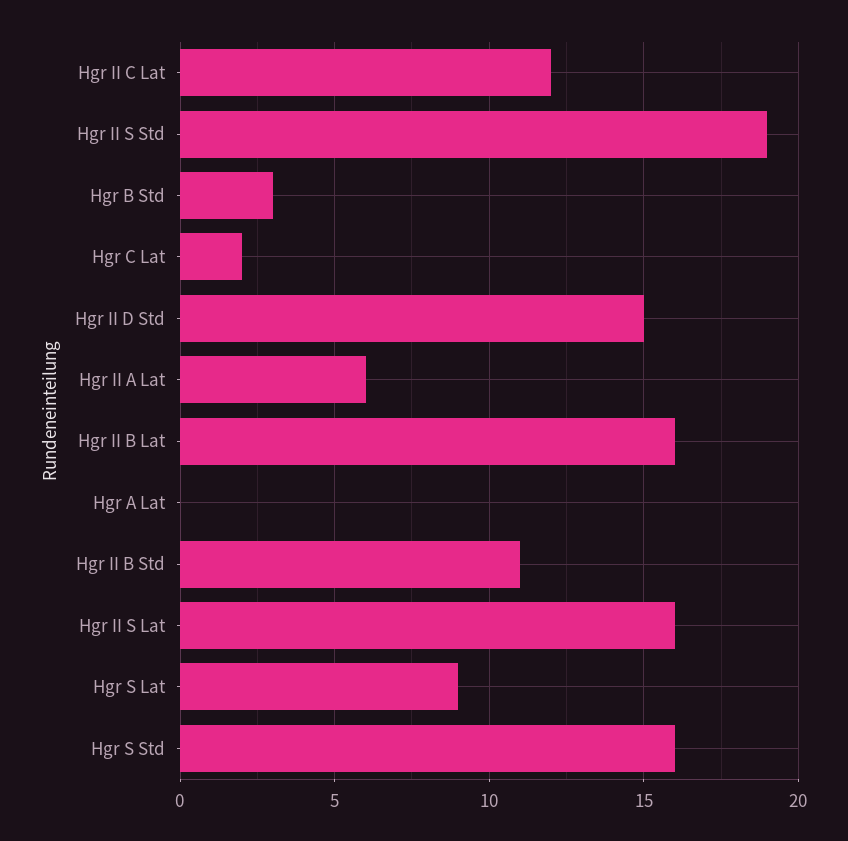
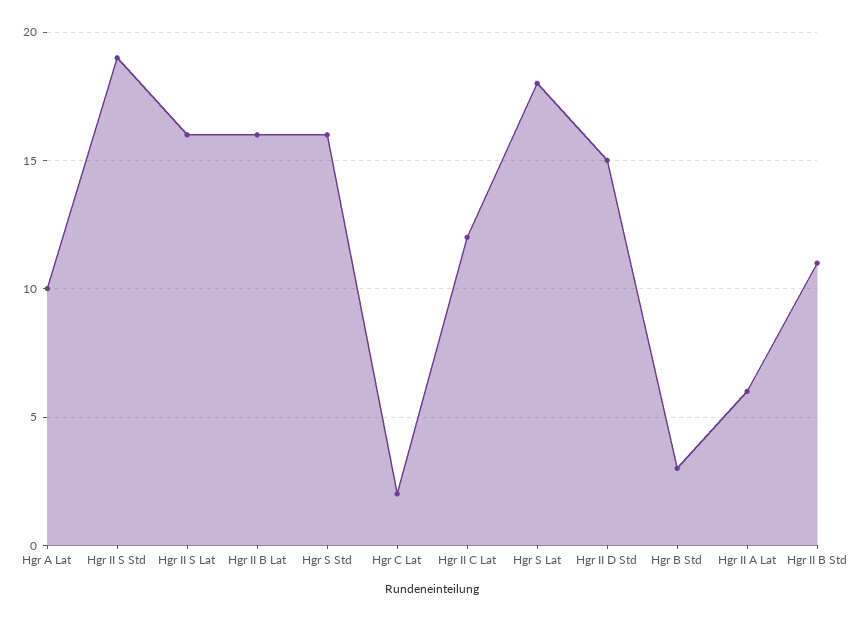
  {
    "Hgr II C Lat": 12,
    "Hgr II S Std": 19,
    "Hgr B Std": 3,
    "Hgr C Lat": 2,
    "Hgr II D Std": 15,
    "Hgr II A Lat": 6,
    "Hgr II B Lat": 16,
-   "Hgr A Lat": 0,
+   "Hgr A Lat": 10,
    "Hgr II B Std": 11,
    "Hgr II S Lat": 16,
-   "Hgr S Lat": 9,
+   "Hgr S Lat": 18,
    "Hgr S Std": 16
  }

